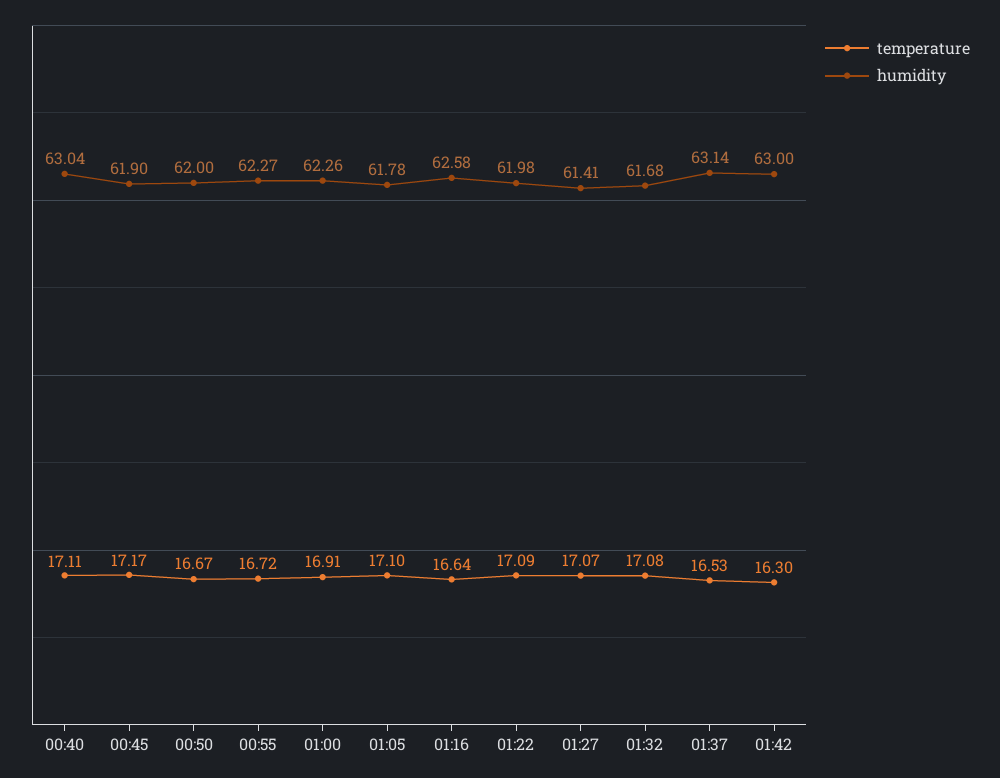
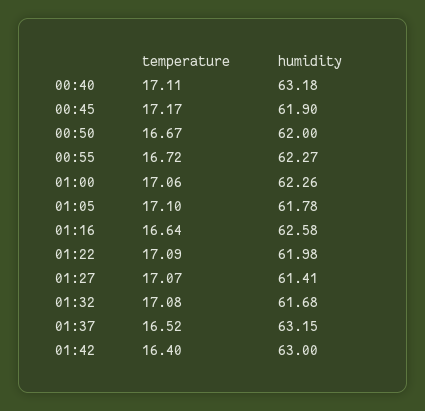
  {
    "temperature": {
      "00:40": 17.11,
      "00:45": 17.17,
      "00:50": 16.67,
      "00:55": 16.72,
-     "01:00": 16.91,
+     "01:00": 17.06,
      "01:05": 17.1,
      "01:16": 16.64,
      "01:22": 17.09,
      "01:27": 17.07,
      "01:32": 17.08,
-     "01:37": 16.53,
+     "01:37": 16.52,
-     "01:42": 16.3
+     "01:42": 16.4
    },
    "humidity": {
-     "00:40": 63.04,
+     "00:40": 63.18,
      "00:45": 61.9,
      "00:50": 62,
      "00:55": 62.27,
      "01:00": 62.26,
      "01:05": 61.78,
      "01:16": 62.58,
      "01:22": 61.98,
      "01:27": 61.41,
      "01:32": 61.68,
-     "01:37": 63.14,
+     "01:37": 63.15,
      "01:42": 63
    }
  }

